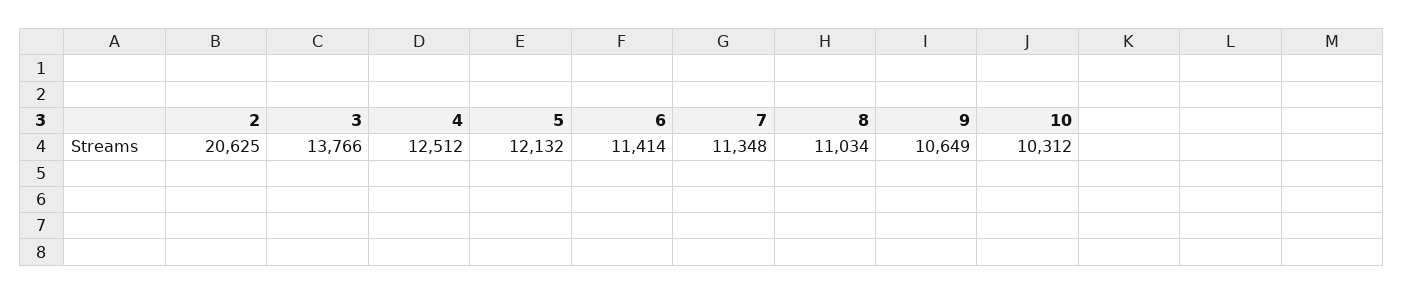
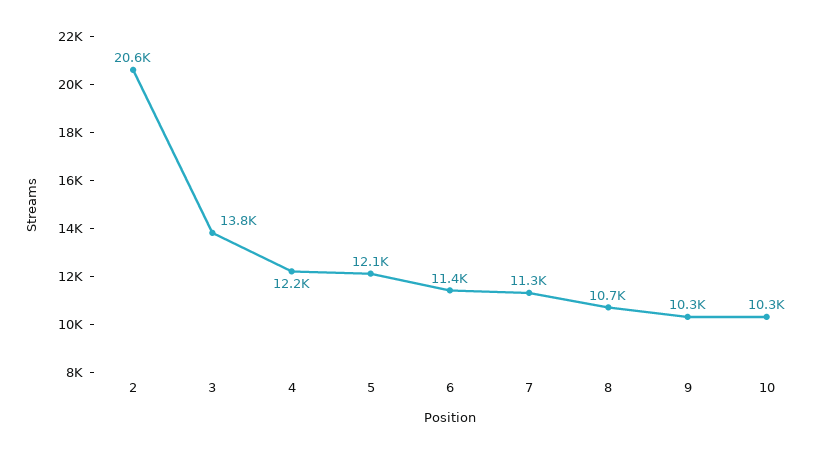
  {
    "2": 20625,
    "3": 13766,
-   "4": 12512,
+   "4": 12200,
    "5": 12132,
    "6": 11414,
    "7": 11348,
-   "8": 11034,
+   "8": 10700,
-   "9": 10649,
+   "9": 10300,
    "10": 10312
  }

